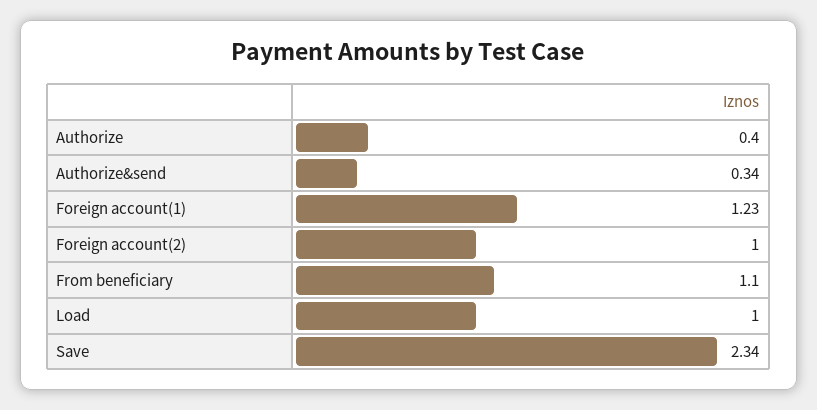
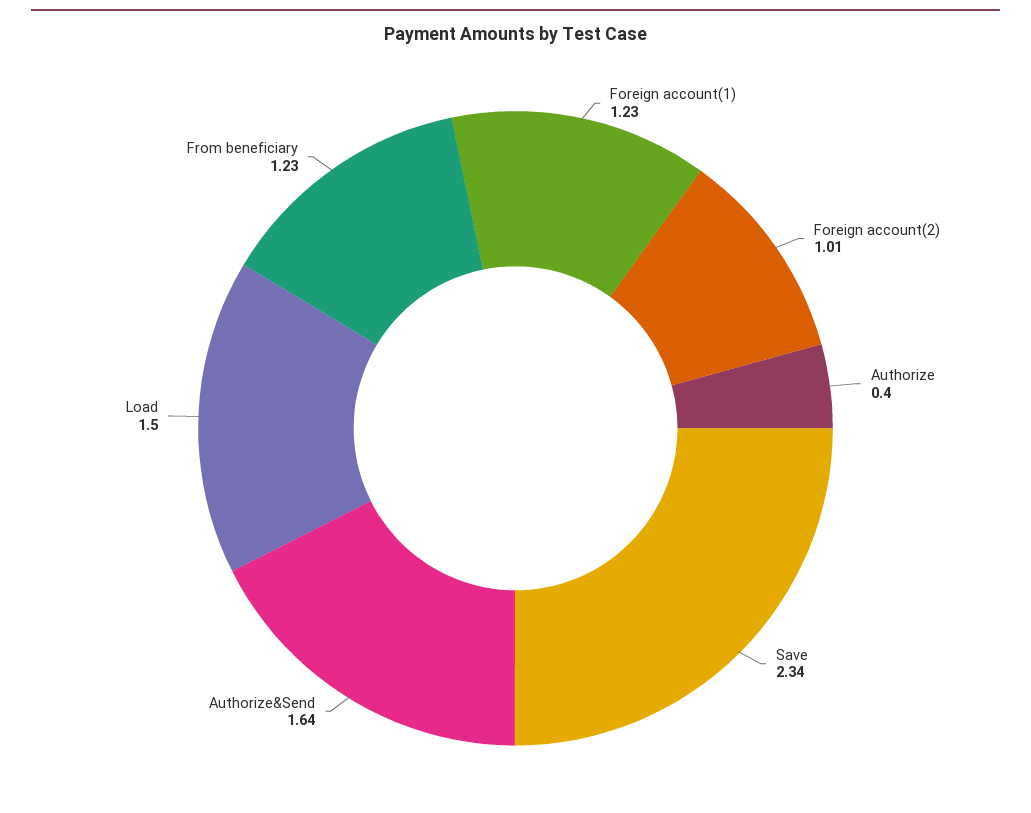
  {
    "Authorize": 0.4,
-   "Authorize&send": 0.34,
+   "Authorize&send": 1.64,
    "Foreign account(1)": 1.23,
-   "Foreign account(2)": 1,
+   "Foreign account(2)": 1.01,
-   "From beneficiary": 1.1,
+   "From beneficiary": 1.23,
-   "Load": 1,
+   "Load": 1.5,
    "Save": 2.34
  }

